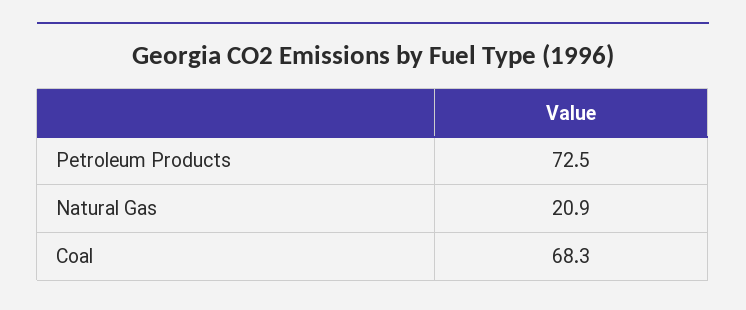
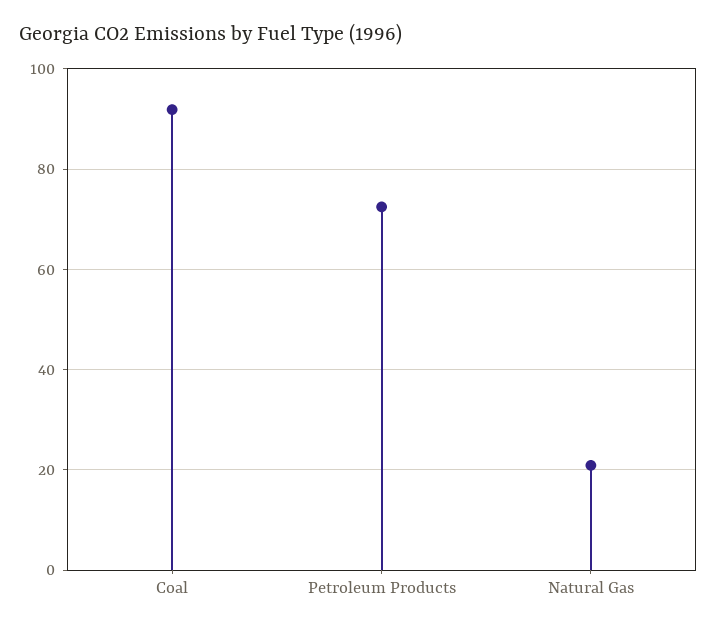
  {
    "Petroleum Products": 72.5,
    "Natural Gas": 20.9,
-   "Coal": 68.3
+   "Coal": 92
  }

